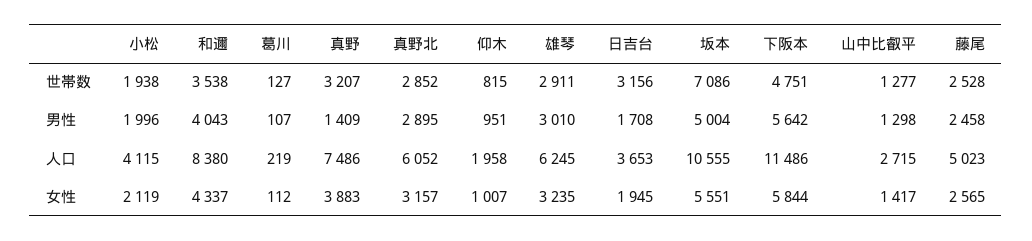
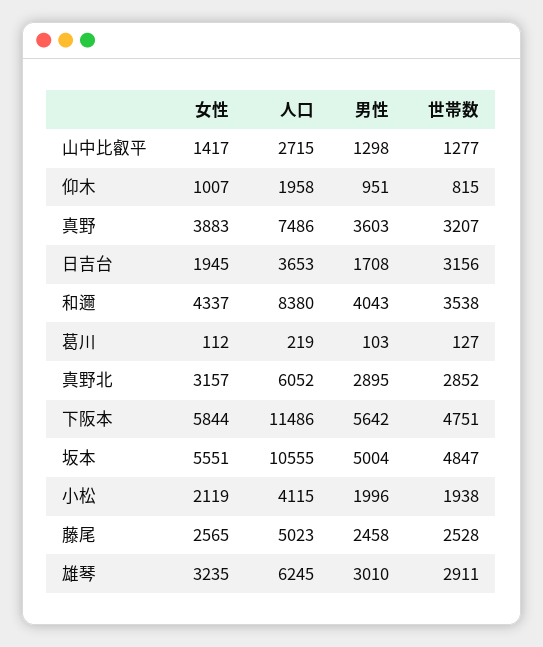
  {
    "小松": {
      "世帯数": 1938,
      "男性": 1996,
      "人口": 4115,
      "女性": 2119
    },
    "和邇": {
      "世帯数": 3538,
      "男性": 4043,
      "人口": 8380,
      "女性": 4337
    },
    "葛川": {
      "世帯数": 127,
-     "男性": 107,
+     "男性": 103,
      "人口": 219,
      "女性": 112
    },
    "真野": {
      "世帯数": 3207,
-     "男性": 1409,
+     "男性": 3603,
      "人口": 7486,
      "女性": 3883
    },
    "真野北": {
      "世帯数": 2852,
      "男性": 2895,
      "人口": 6052,
      "女性": 3157
    },
    "仰木": {
      "世帯数": 815,
      "男性": 951,
      "人口": 1958,
      "女性": 1007
    },
    "雄琴": {
      "世帯数": 2911,
      "男性": 3010,
      "人口": 6245,
      "女性": 3235
    },
    "日吉台": {
      "世帯数": 3156,
      "男性": 1708,
      "人口": 3653,
      "女性": 1945
    },
    "坂本": {
-     "世帯数": 7086,
+     "世帯数": 4847,
      "男性": 5004,
      "人口": 10555,
      "女性": 5551
    },
    "下阪本": {
      "世帯数": 4751,
      "男性": 5642,
      "人口": 11486,
      "女性": 5844
    },
    "山中比叡平": {
      "世帯数": 1277,
      "男性": 1298,
      "人口": 2715,
      "女性": 1417
    },
    "藤尾": {
      "世帯数": 2528,
      "男性": 2458,
      "人口": 5023,
      "女性": 2565
    }
  }

